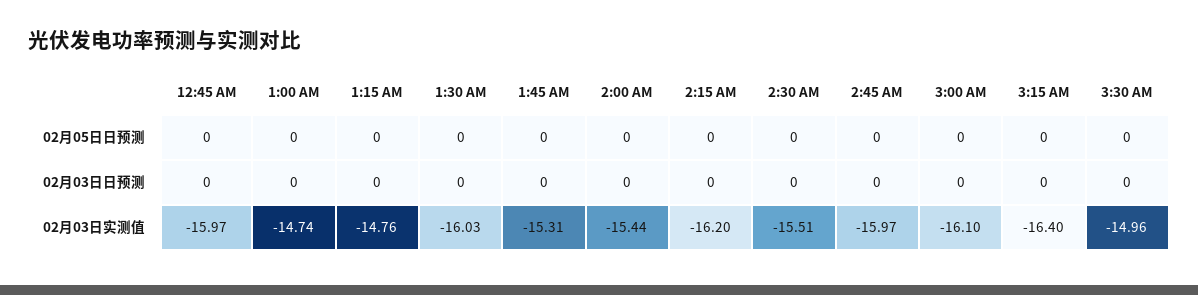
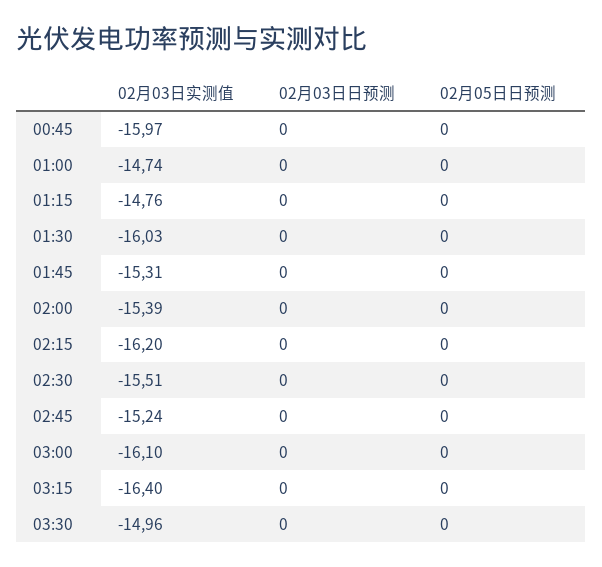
  {
    "12:45 AM": {
      "02月05日日预测": 0,
      "02月03日日预测": 0,
      "02月03日实测值": -15.97
    },
    "1:00 AM": {
      "02月05日日预测": 0,
      "02月03日日预测": 0,
      "02月03日实测值": -14.74
    },
    "1:15 AM": {
      "02月05日日预测": 0,
      "02月03日日预测": 0,
      "02月03日实测值": -14.76
    },
    "1:30 AM": {
      "02月05日日预测": 0,
      "02月03日日预测": 0,
      "02月03日实测值": -16.03
    },
    "1:45 AM": {
      "02月05日日预测": 0,
      "02月03日日预测": 0,
      "02月03日实测值": -15.31
    },
    "2:00 AM": {
      "02月05日日预测": 0,
      "02月03日日预测": 0,
-     "02月03日实测值": -15.44
+     "02月03日实测值": -15.39
    },
    "2:15 AM": {
      "02月05日日预测": 0,
      "02月03日日预测": 0,
      "02月03日实测值": -16.2
    },
    "2:30 AM": {
      "02月05日日预测": 0,
      "02月03日日预测": 0,
      "02月03日实测值": -15.51
    },
    "2:45 AM": {
      "02月05日日预测": 0,
      "02月03日日预测": 0,
-     "02月03日实测值": -15.97
+     "02月03日实测值": -15.24
    },
    "3:00 AM": {
      "02月05日日预测": 0,
      "02月03日日预测": 0,
      "02月03日实测值": -16.1
    },
    "3:15 AM": {
      "02月05日日预测": 0,
      "02月03日日预测": 0,
      "02月03日实测值": -16.4
    },
    "3:30 AM": {
      "02月05日日预测": 0,
      "02月03日日预测": 0,
      "02月03日实测值": -14.96
    }
  }

